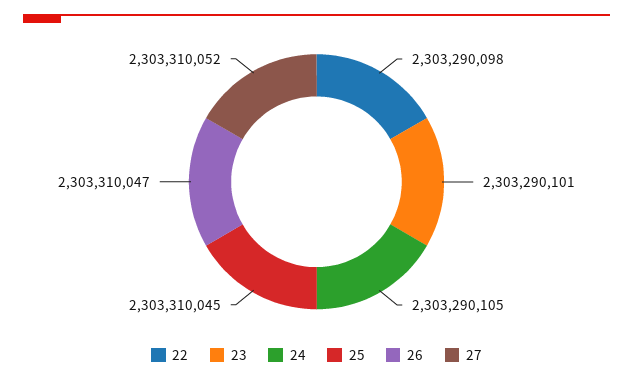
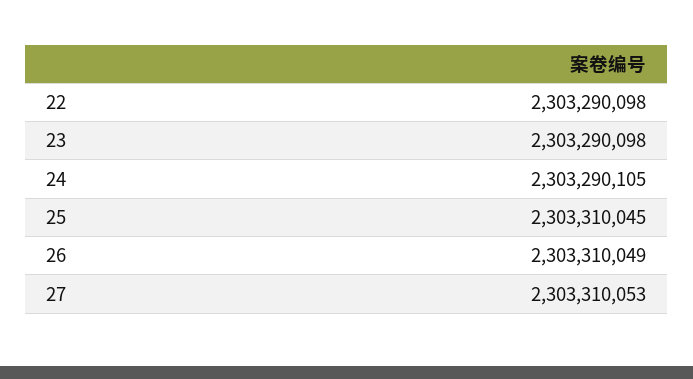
  {
    "22": 2303290098,
-   "23": 2303290101,
+   "23": 2303290098,
    "24": 2303290105,
    "25": 2303310045,
-   "26": 2303310047,
+   "26": 2303310049,
-   "27": 2303310052
+   "27": 2303310053
  }

